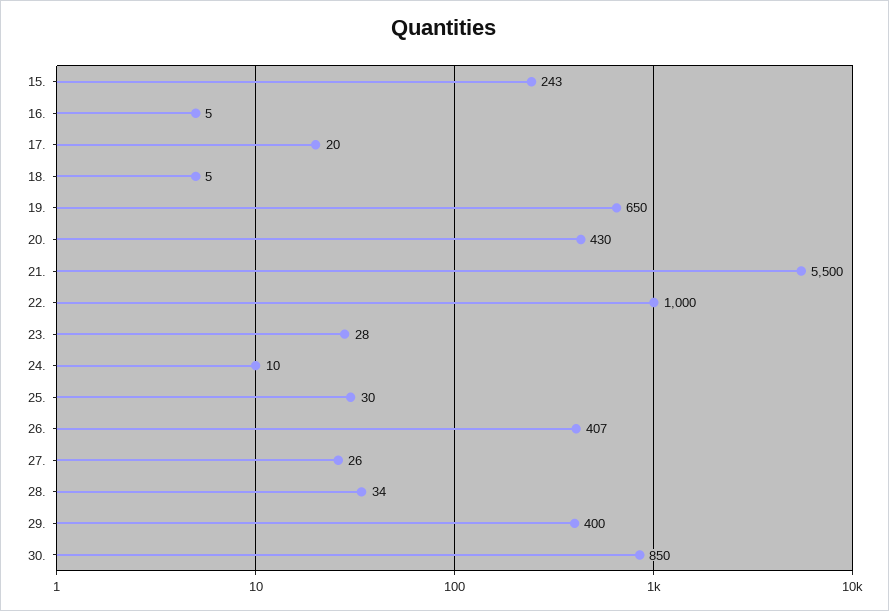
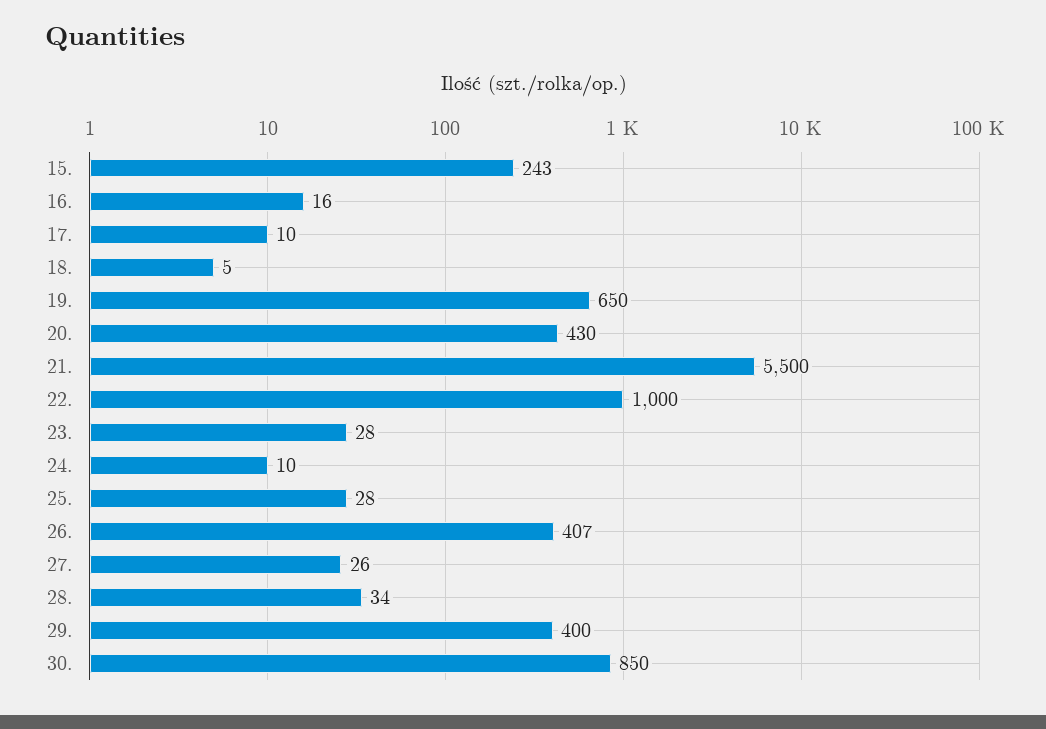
  {
    "15.": 243,
-   "16.": 5,
+   "16.": 16,
-   "17.": 20,
+   "17.": 10,
    "18.": 5,
    "19.": 650,
    "20.": 430,
    "21.": 5500,
    "22.": 1000,
    "23.": 28,
    "24.": 10,
-   "25.": 30,
+   "25.": 28,
    "26.": 407,
    "27.": 26,
    "28.": 34,
    "29.": 400,
    "30.": 850
  }

